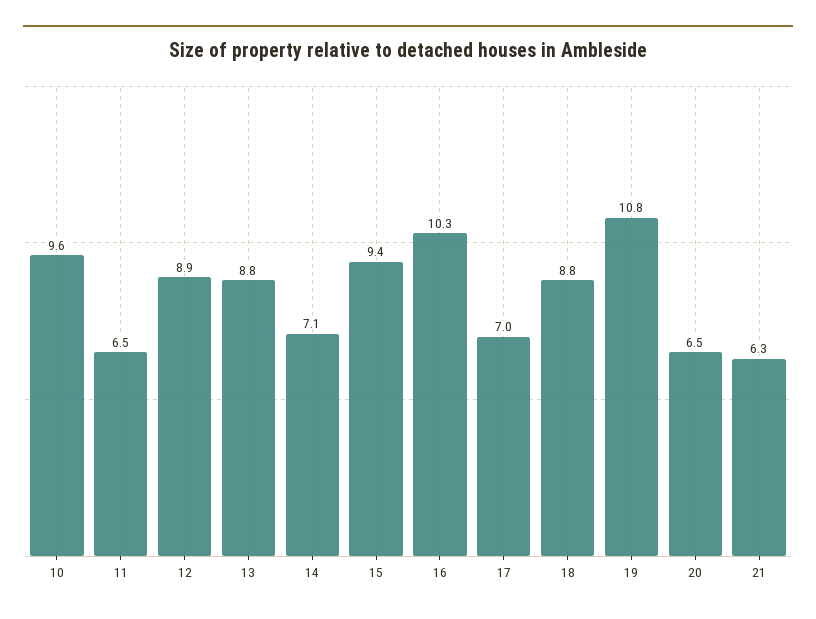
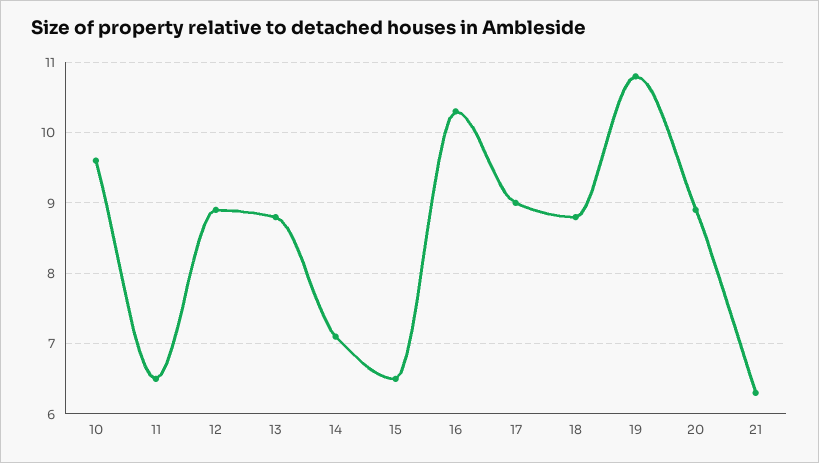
  {
    "10": 9.6,
    "11": 6.5,
    "12": 8.9,
    "13": 8.8,
    "14": 7.1,
-   "15": 9.4,
+   "15": 6.5,
    "16": 10.3,
-   "17": 7,
+   "17": 9,
    "18": 8.8,
    "19": 10.8,
-   "20": 6.5,
+   "20": 8.9,
    "21": 6.3
  }

